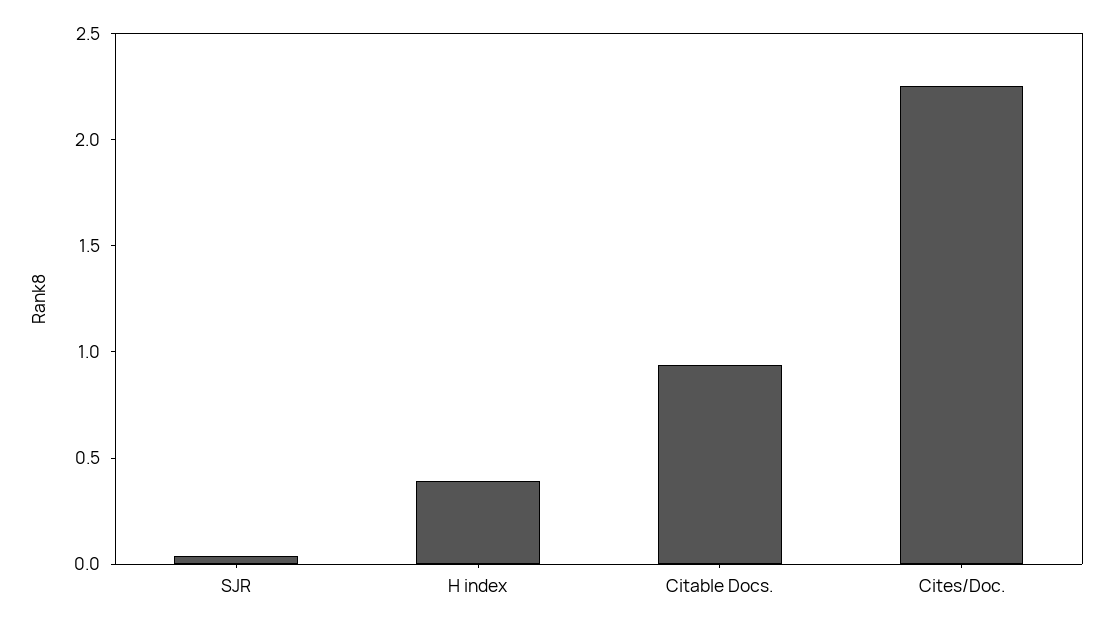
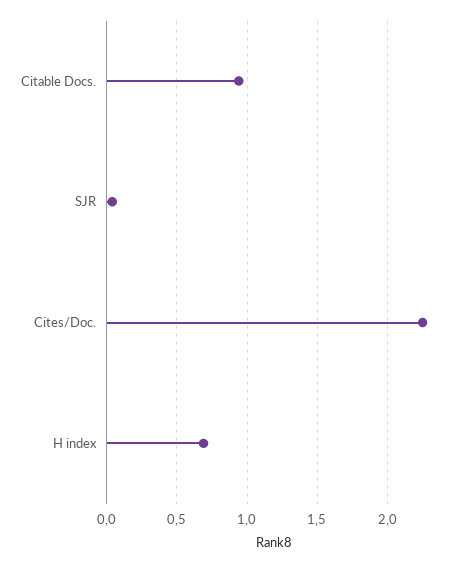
  {
    "SJR": 0.05,
-   "H index": 0.4,
+   "H index": 0.7,
    "Citable Docs.": 0.95,
    "Cites/Doc.": 2.25
  }

